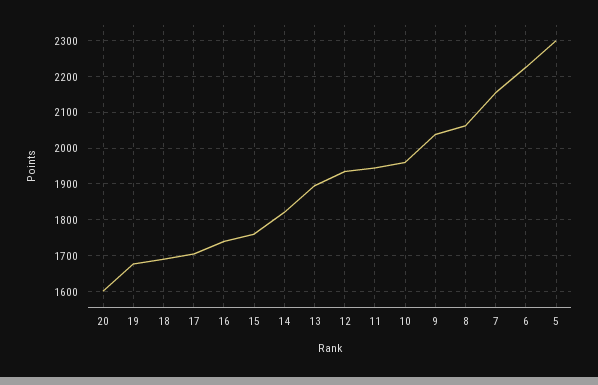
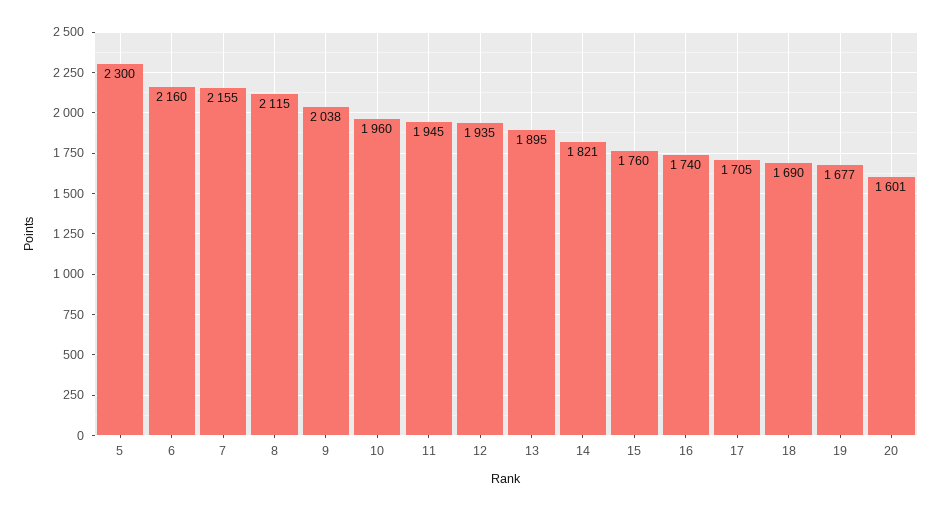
  {
    "20": 1601,
    "19": 1677,
    "18": 1690,
    "17": 1705,
    "16": 1740,
    "15": 1760,
    "14": 1821,
    "13": 1895,
    "12": 1935,
    "11": 1945,
    "10": 1960,
    "9": 2038,
-   "8": 2060,
+   "8": 2115,
    "7": 2155,
-   "6": 2220,
+   "6": 2160,
    "5": 2300
  }

